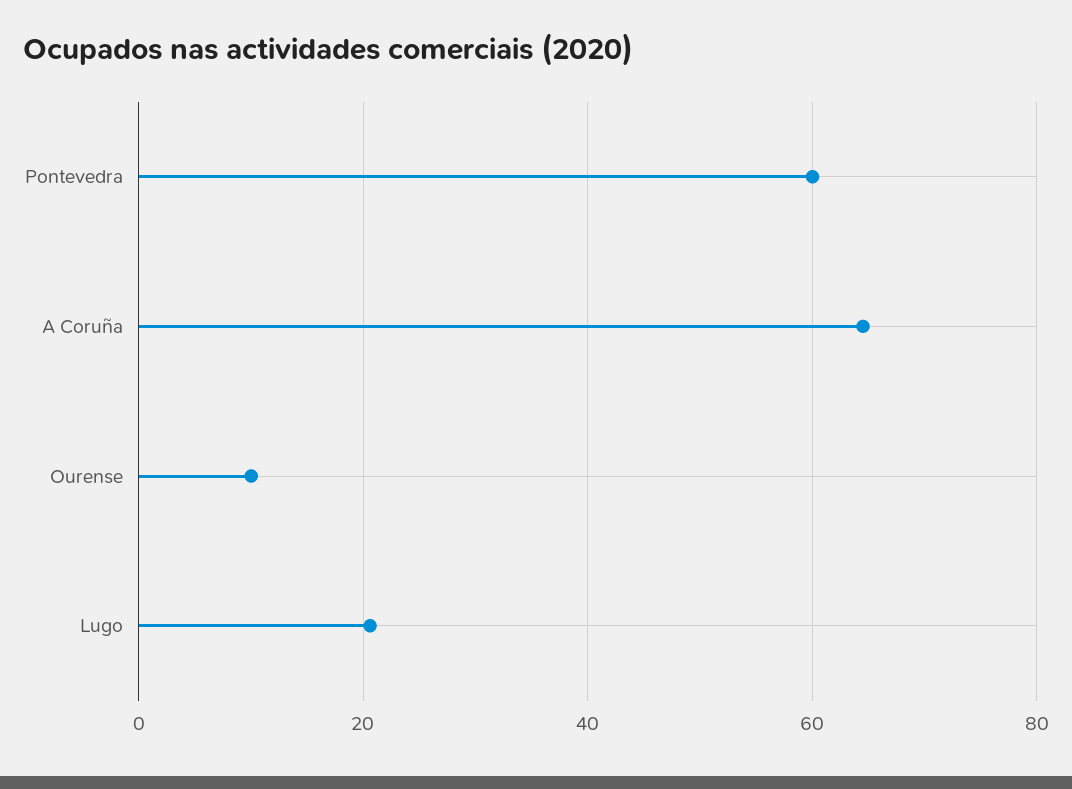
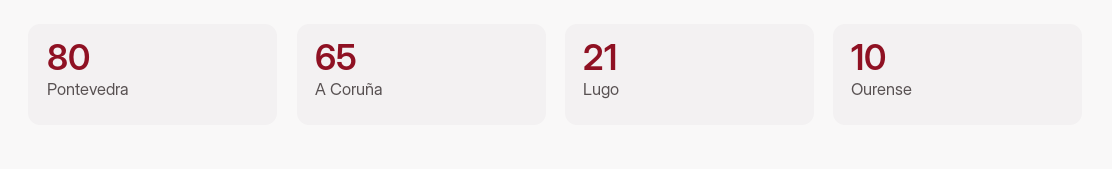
  {
-   "Pontevedra": 60,
+   "Pontevedra": 80,
    "A Coruña": 65,
    "Ourense": 10,
    "Lugo": 21
  }

